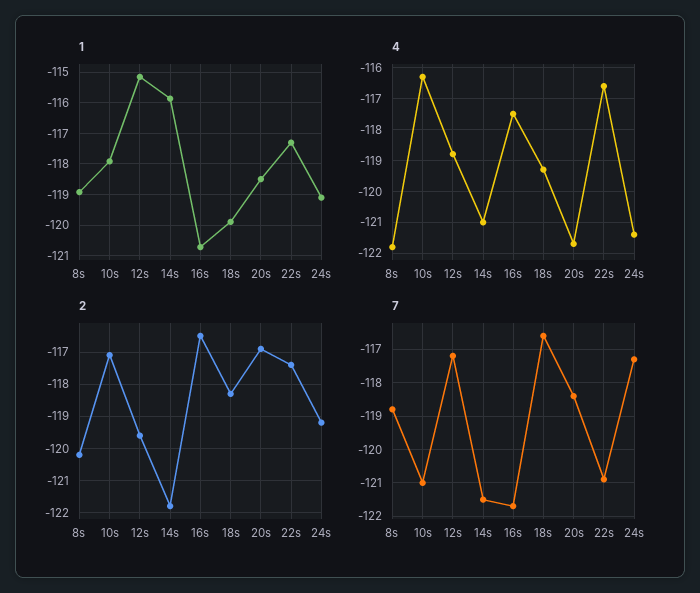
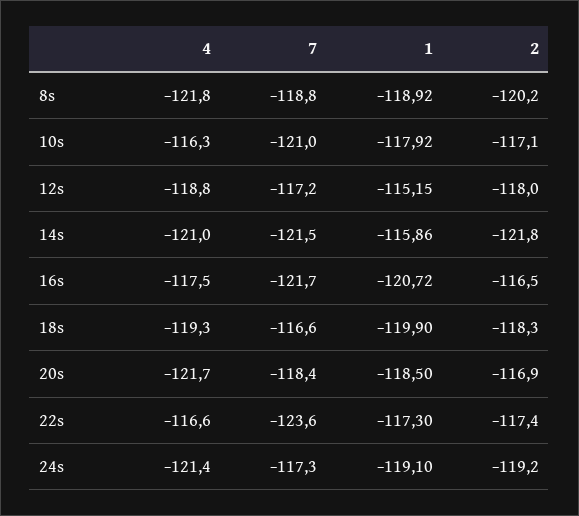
  {
    "1": {
      "8s": -118.92,
      "10s": -117.92,
      "12s": -115.15,
      "14s": -115.86,
      "16s": -120.72,
      "18s": -119.9,
      "20s": -118.5,
      "22s": -117.3,
      "24s": -119.1
    },
    "4": {
      "8s": -121.8,
      "10s": -116.3,
      "12s": -118.8,
      "14s": -121,
      "16s": -117.5,
      "18s": -119.3,
      "20s": -121.7,
      "22s": -116.6,
      "24s": -121.4
    },
    "2": {
      "8s": -120.2,
      "10s": -117.1,
-     "12s": -119.5,
+     "12s": -118,
      "14s": -121.8,
      "16s": -116.5,
      "18s": -118.3,
      "20s": -116.9,
      "22s": -117.4,
      "24s": -119.2
    },
    "7": {
      "8s": -118.8,
      "10s": -121,
      "12s": -117.2,
      "14s": -121.5,
      "16s": -121.7,
      "18s": -116.6,
      "20s": -118.4,
-     "22s": -121,
+     "22s": -123.6,
      "24s": -117.3
    }
  }

